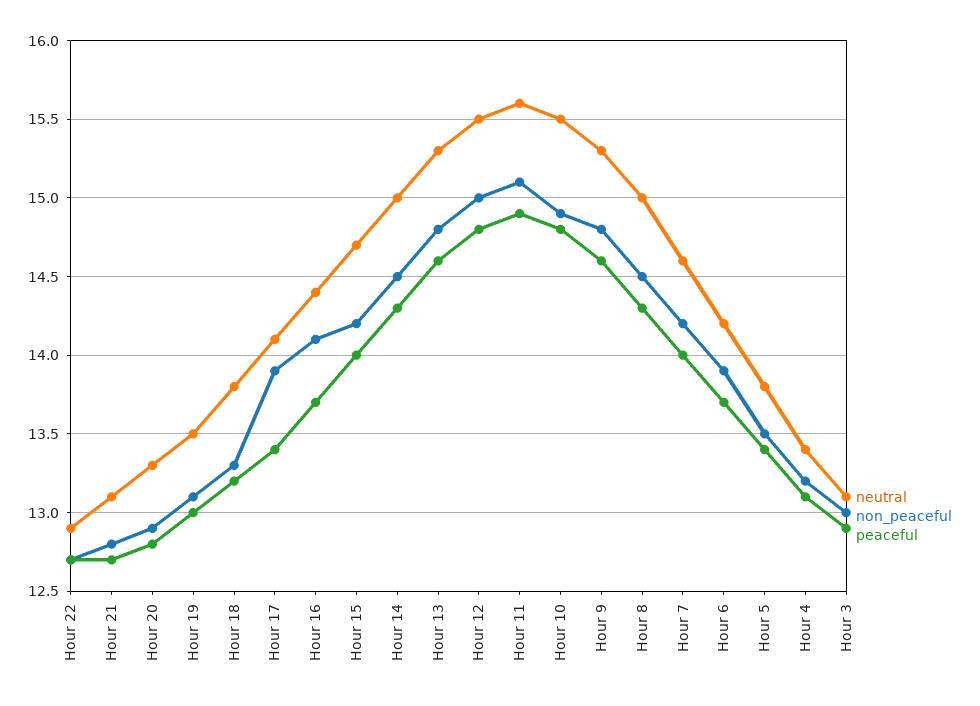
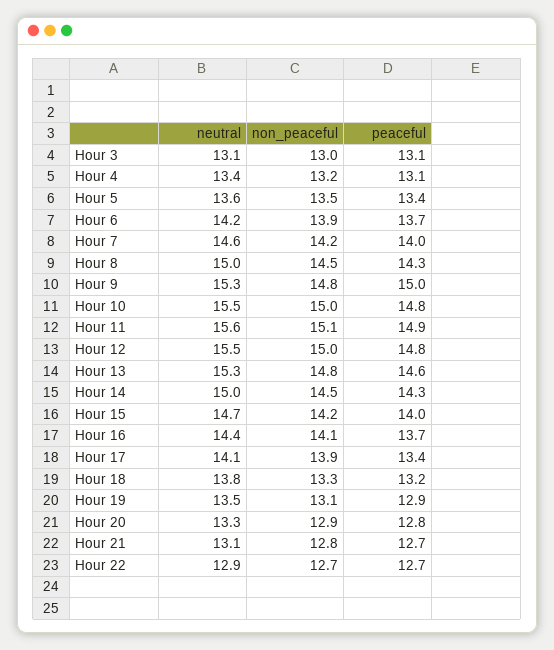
  {
    "neutral": {
      "Hour 22": 12.9,
      "Hour 21": 13.1,
      "Hour 20": 13.3,
      "Hour 19": 13.5,
      "Hour 18": 13.8,
      "Hour 17": 14.1,
      "Hour 16": 14.4,
      "Hour 15": 14.7,
      "Hour 14": 15,
      "Hour 13": 15.3,
      "Hour 12": 15.5,
      "Hour 11": 15.6,
      "Hour 10": 15.5,
      "Hour 9": 15.3,
      "Hour 8": 15,
      "Hour 7": 14.6,
      "Hour 6": 14.2,
-     "Hour 5": 13.8,
+     "Hour 5": 13.6,
      "Hour 4": 13.4,
      "Hour 3": 13.1
    },
    "non_peaceful": {
      "Hour 22": 12.7,
      "Hour 21": 12.8,
      "Hour 20": 12.9,
      "Hour 19": 13.1,
      "Hour 18": 13.3,
      "Hour 17": 13.9,
      "Hour 16": 14.1,
      "Hour 15": 14.2,
      "Hour 14": 14.5,
      "Hour 13": 14.8,
      "Hour 12": 15,
      "Hour 11": 15.1,
-     "Hour 10": 14.9,
+     "Hour 10": 15,
      "Hour 9": 14.8,
      "Hour 8": 14.5,
      "Hour 7": 14.2,
      "Hour 6": 13.9,
      "Hour 5": 13.5,
      "Hour 4": 13.2,
      "Hour 3": 13
    },
    "peaceful": {
      "Hour 22": 12.7,
      "Hour 21": 12.7,
      "Hour 20": 12.8,
-     "Hour 19": 13,
+     "Hour 19": 12.9,
      "Hour 18": 13.2,
      "Hour 17": 13.4,
      "Hour 16": 13.7,
      "Hour 15": 14,
      "Hour 14": 14.3,
      "Hour 13": 14.6,
      "Hour 12": 14.8,
      "Hour 11": 14.9,
      "Hour 10": 14.8,
-     "Hour 9": 14.6,
+     "Hour 9": 15,
      "Hour 8": 14.3,
      "Hour 7": 14,
      "Hour 6": 13.7,
      "Hour 5": 13.4,
      "Hour 4": 13.1,
-     "Hour 3": 12.9
+     "Hour 3": 13.1
    }
  }

